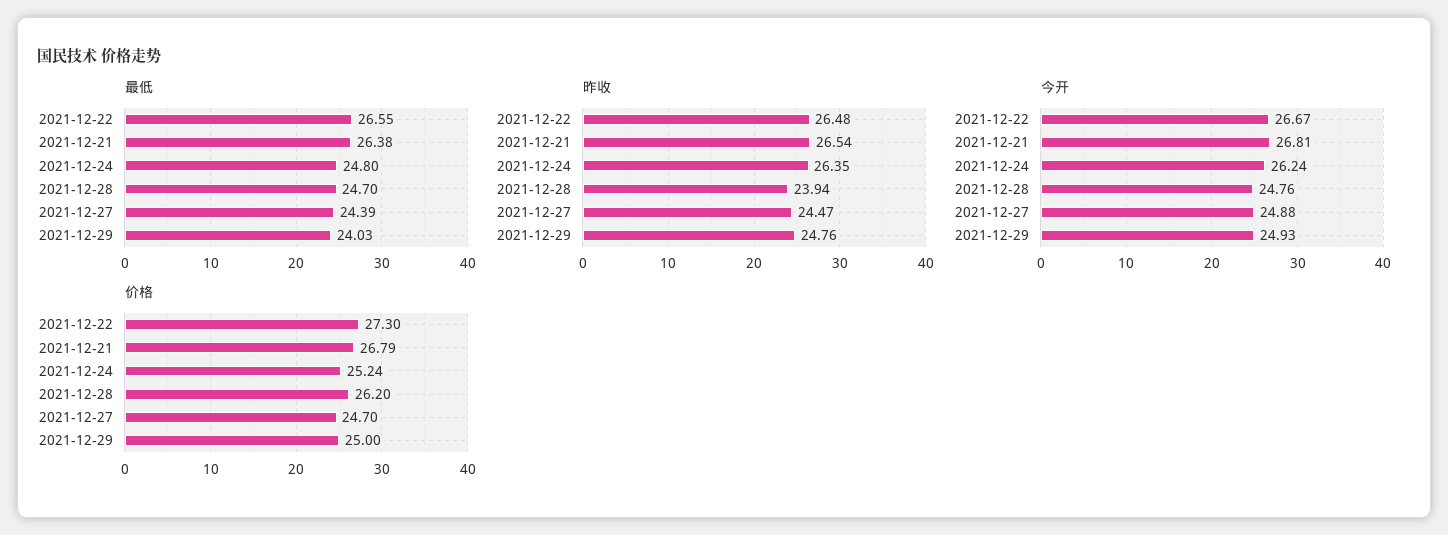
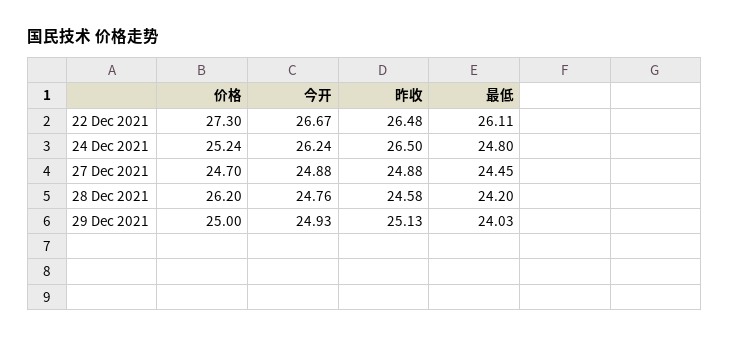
  {
    "最低": {
-     "2021-12-22": 26.55,
+     "2021-12-22": 26.11,
-     "2021-12-21": 26.38,
      "2021-12-24": 24.8,
-     "2021-12-28": 24.7,
+     "2021-12-28": 24.2,
-     "2021-12-27": 24.39,
+     "2021-12-27": 24.45,
      "2021-12-29": 24.03
    },
    "昨收": {
      "2021-12-22": 26.48,
-     "2021-12-21": 26.54,
-     "2021-12-24": 26.35,
+     "2021-12-24": 26.5,
-     "2021-12-28": 23.94,
+     "2021-12-28": 24.58,
-     "2021-12-27": 24.47,
+     "2021-12-27": 24.88,
-     "2021-12-29": 24.76
+     "2021-12-29": 25.13
    },
    "今开": {
      "2021-12-22": 26.67,
-     "2021-12-21": 26.81,
      "2021-12-24": 26.24,
      "2021-12-28": 24.76,
      "2021-12-27": 24.88,
      "2021-12-29": 24.93
    },
    "价格": {
      "2021-12-22": 27.3,
-     "2021-12-21": 26.79,
      "2021-12-24": 25.24,
      "2021-12-28": 26.2,
      "2021-12-27": 24.7,
      "2021-12-29": 25
    }
  }

